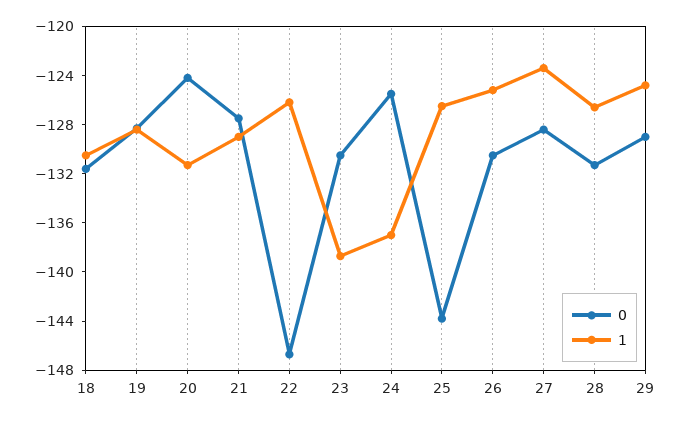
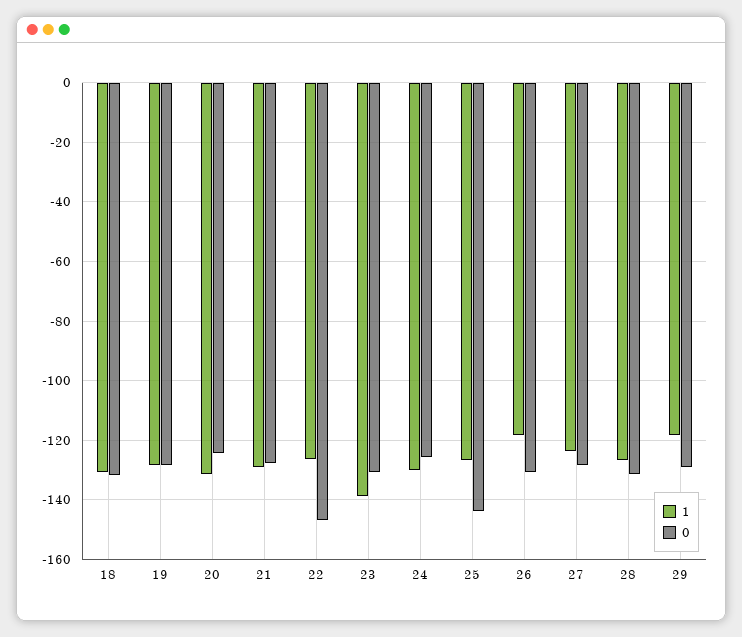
  {
    "0": {
      "18": -132,
      "19": -128,
      "20": -124,
      "21": -128,
      "22": -147,
      "23": -131,
      "24": -126,
      "25": -144,
      "26": -131,
      "27": -128,
      "28": -131,
      "29": -129
    },
    "1": {
      "18": -131,
      "19": -128,
      "20": -131,
      "21": -129,
      "22": -126,
      "23": -139,
-     "24": -137,
+     "24": -130,
      "25": -127,
-     "26": -125,
+     "26": -117.5,
      "27": -123,
      "28": -127,
-     "29": -125
+     "29": -117.5
    }
  }

